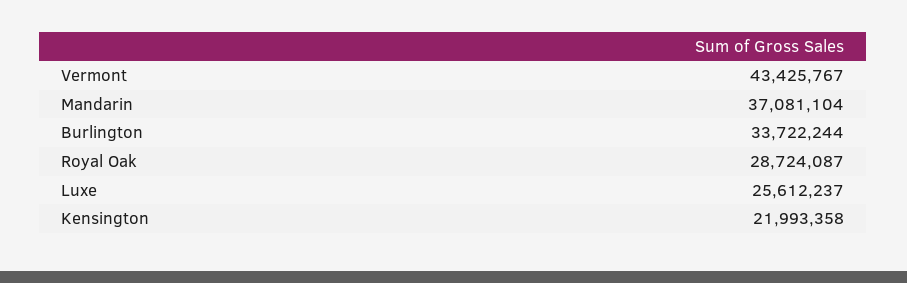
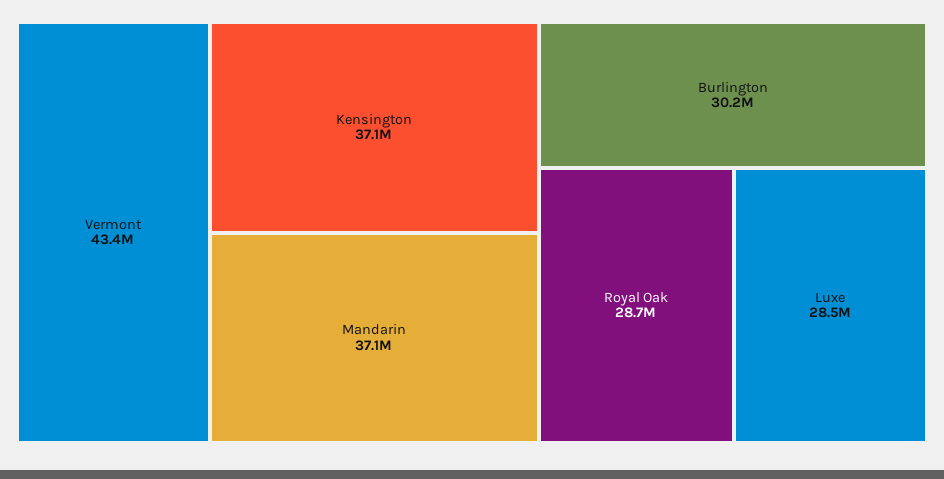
  {
    "Vermont": 43425767,
    "Mandarin": 37081104,
-   "Burlington": 33722244,
+   "Burlington": 30200000,
    "Royal Oak": 28724087,
-   "Luxe": 25612237,
+   "Luxe": 28500000,
-   "Kensington": 21993358
+   "Kensington": 37100000
  }

